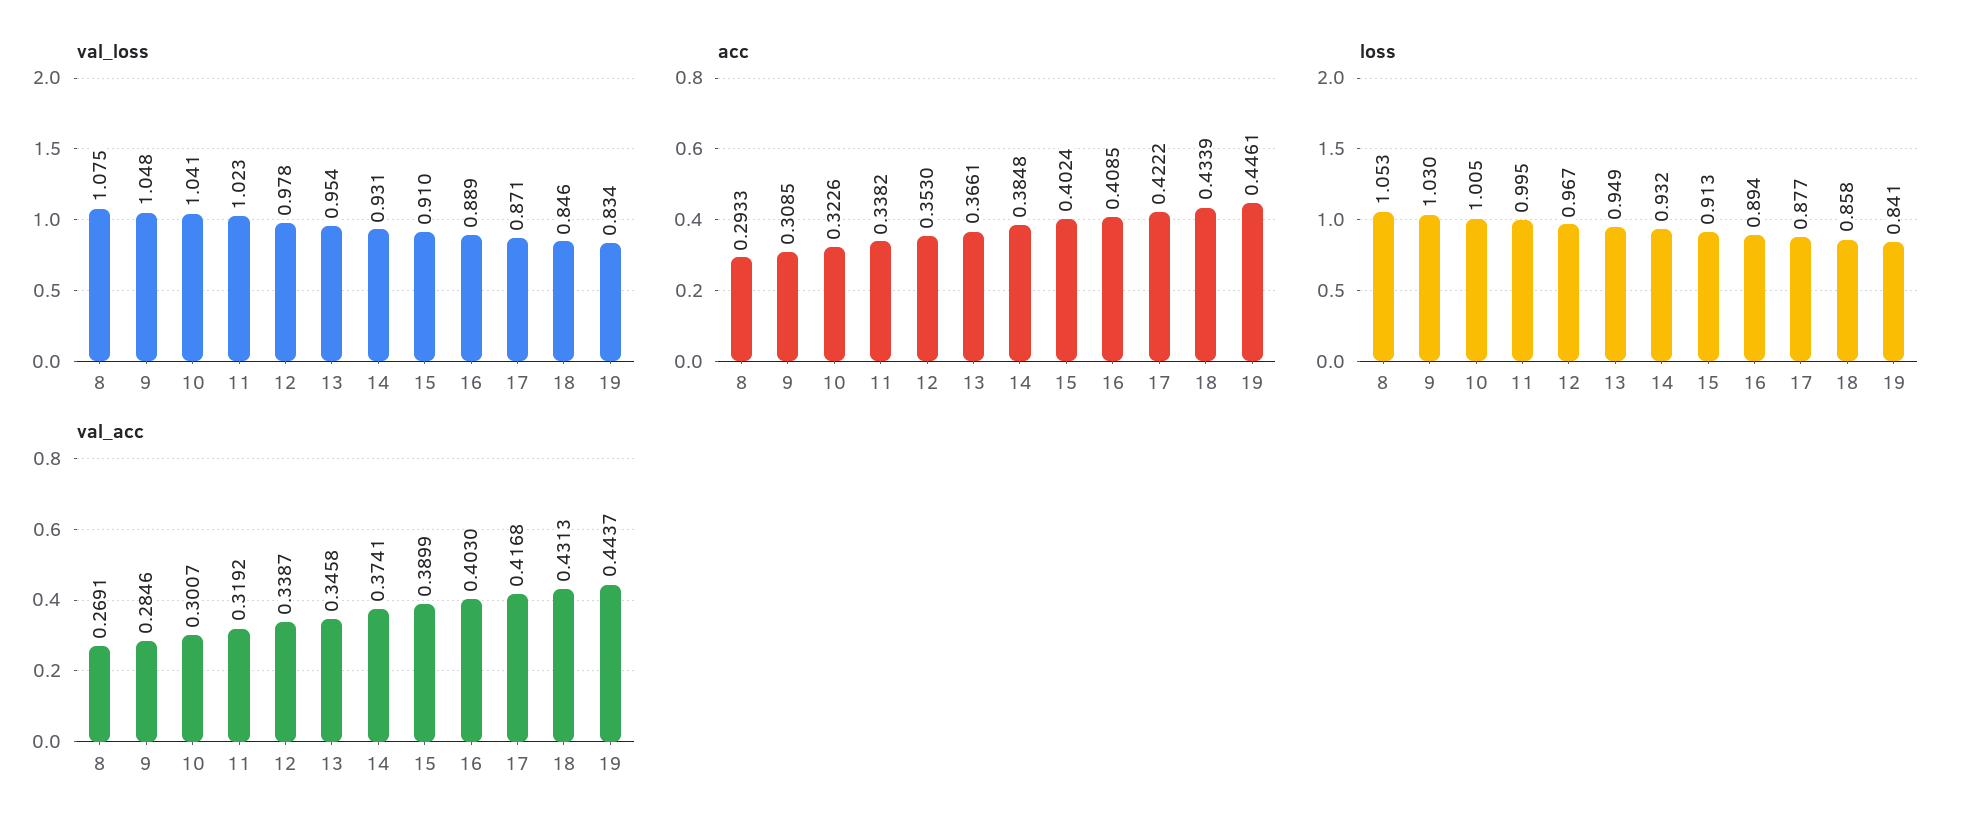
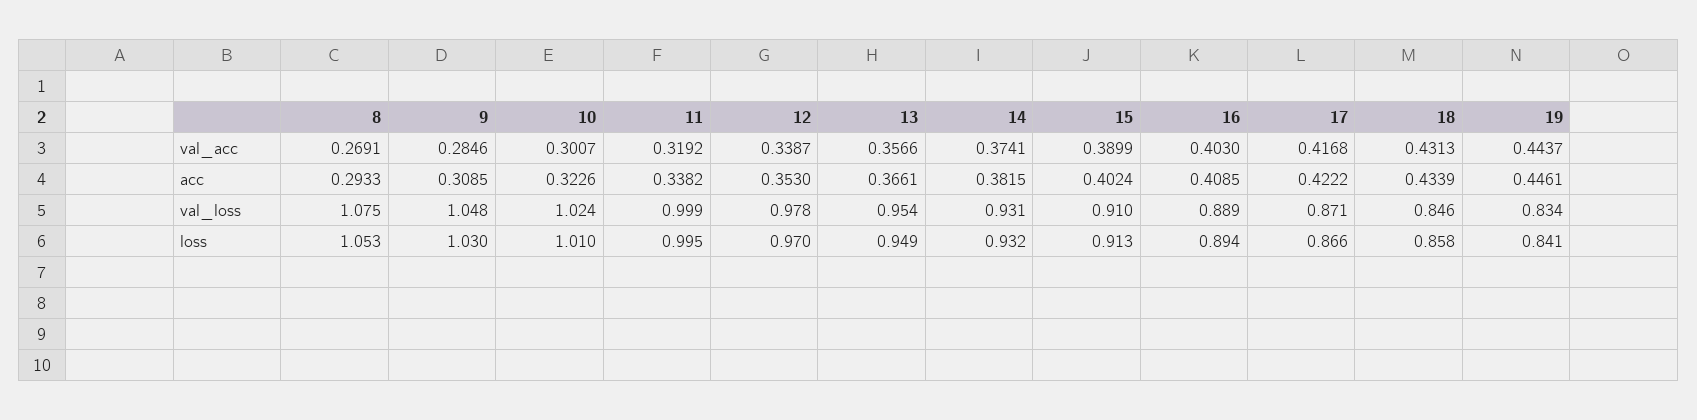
  {
    "val_loss": {
      "8": 1.075,
      "9": 1.048,
-     "10": 1.041,
+     "10": 1.024,
-     "11": 1.023,
+     "11": 0.999,
      "12": 0.978,
      "13": 0.954,
      "14": 0.931,
      "15": 0.91,
      "16": 0.889,
      "17": 0.871,
      "18": 0.846,
      "19": 0.834
    },
    "acc": {
      "8": 0.2933,
      "9": 0.3085,
      "10": 0.3226,
      "11": 0.3382,
      "12": 0.353,
      "13": 0.3661,
-     "14": 0.3848,
+     "14": 0.3815,
      "15": 0.4024,
      "16": 0.4085,
      "17": 0.4222,
      "18": 0.4339,
      "19": 0.4461
    },
    "loss": {
      "8": 1.053,
      "9": 1.03,
-     "10": 1.005,
+     "10": 1.01,
      "11": 0.995,
-     "12": 0.967,
+     "12": 0.97,
      "13": 0.949,
      "14": 0.932,
      "15": 0.913,
      "16": 0.894,
-     "17": 0.877,
+     "17": 0.866,
      "18": 0.858,
      "19": 0.841
    },
    "val_acc": {
      "8": 0.2691,
      "9": 0.2846,
      "10": 0.3007,
      "11": 0.3192,
      "12": 0.3387,
-     "13": 0.3458,
+     "13": 0.3566,
      "14": 0.3741,
      "15": 0.3899,
      "16": 0.403,
      "17": 0.4168,
      "18": 0.4313,
      "19": 0.4437
    }
  }

